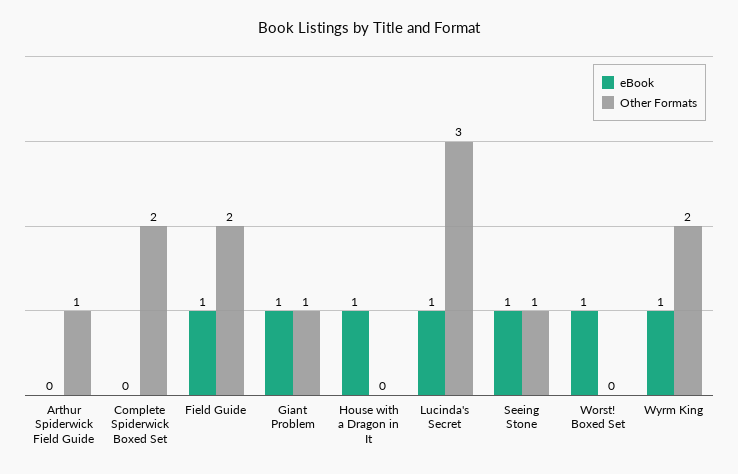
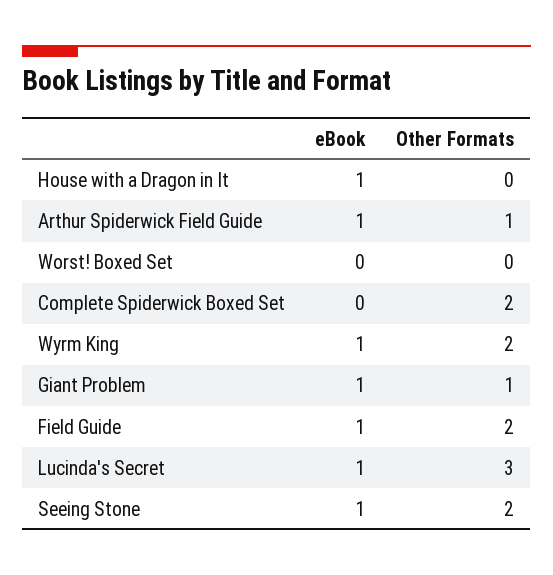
  {
    "eBook": {
-     "Arthur Spiderwick Field Guide": 0,
+     "Arthur Spiderwick Field Guide": 1,
      "Complete Spiderwick Boxed Set": 0,
      "Field Guide": 1,
      "Giant Problem": 1,
      "House with a Dragon in It": 1,
      "Lucinda's Secret": 1,
      "Seeing Stone": 1,
-     "Worst! Boxed Set": 1,
+     "Worst! Boxed Set": 0,
      "Wyrm King": 1
    },
    "Other Formats": {
      "Arthur Spiderwick Field Guide": 1,
      "Complete Spiderwick Boxed Set": 2,
      "Field Guide": 2,
      "Giant Problem": 1,
      "House with a Dragon in It": 0,
      "Lucinda's Secret": 3,
-     "Seeing Stone": 1,
+     "Seeing Stone": 2,
      "Worst! Boxed Set": 0,
      "Wyrm King": 2
    }
  }

